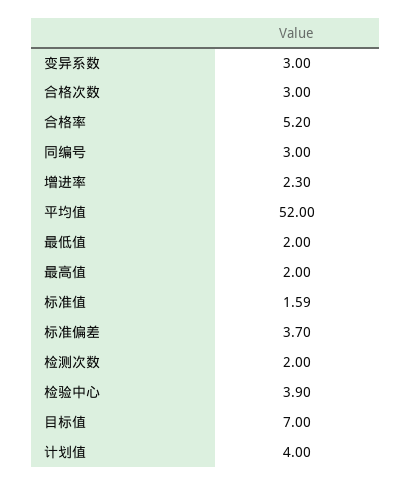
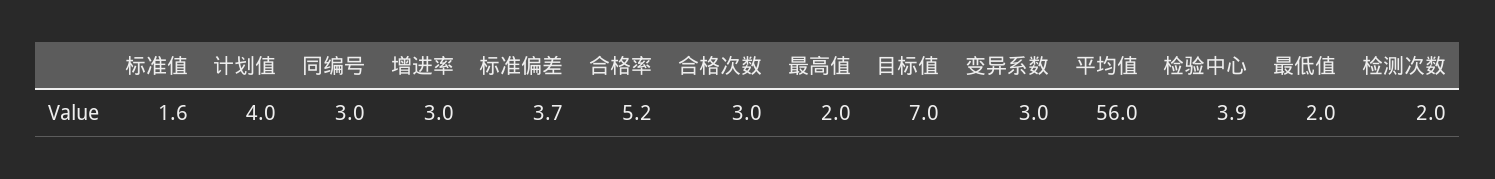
  {
    "变异系数": 3,
    "合格次数": 3,
    "合格率": 5.2,
    "同编号": 3,
-   "增进率": 2.3,
+   "增进率": 3,
-   "平均值": 52,
+   "平均值": 56,
    "最低值": 2,
    "最高值": 2,
    "标准值": 1.59,
    "标准偏差": 3.7,
    "检测次数": 2,
    "检验中心": 3.9,
    "目标值": 7,
    "计划值": 4
  }

